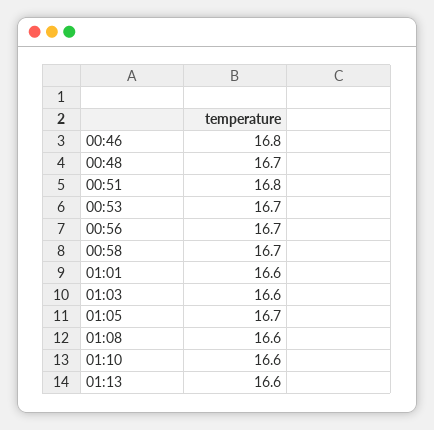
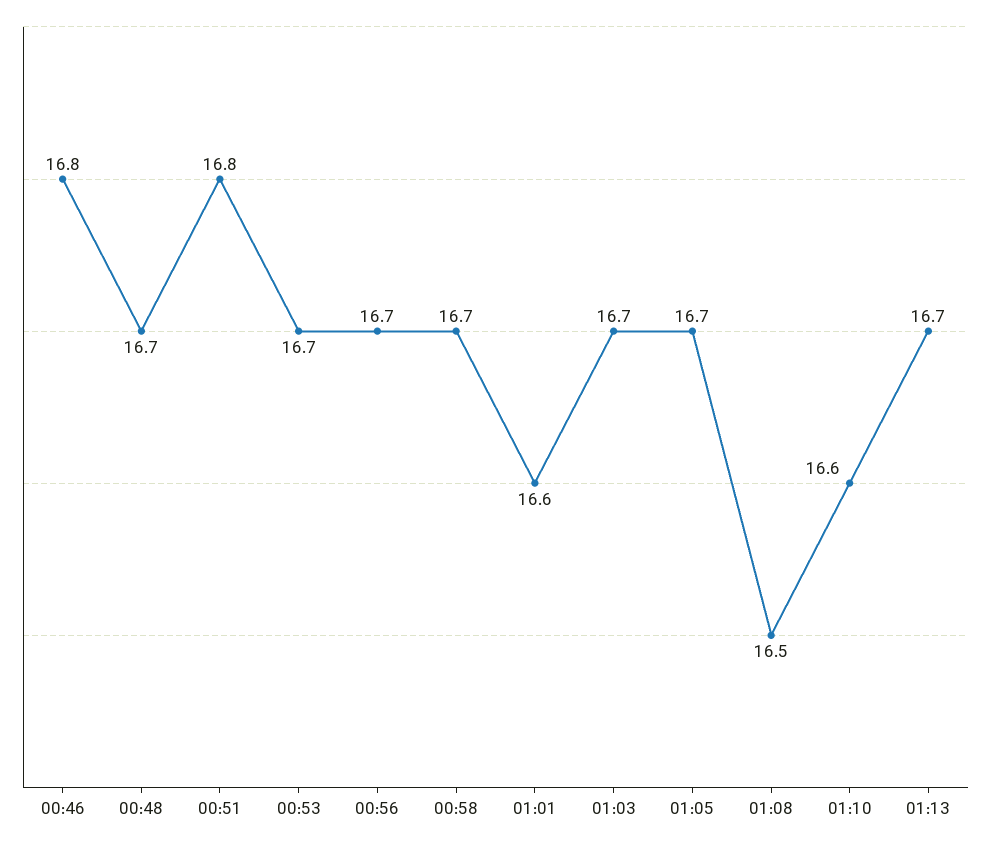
  {
    "00:46": 16.8,
    "00:48": 16.7,
    "00:51": 16.8,
    "00:53": 16.7,
    "00:56": 16.7,
    "00:58": 16.7,
    "01:01": 16.6,
-   "01:03": 16.6,
+   "01:03": 16.7,
    "01:05": 16.7,
-   "01:08": 16.6,
+   "01:08": 16.5,
    "01:10": 16.6,
-   "01:13": 16.6
+   "01:13": 16.7
  }

